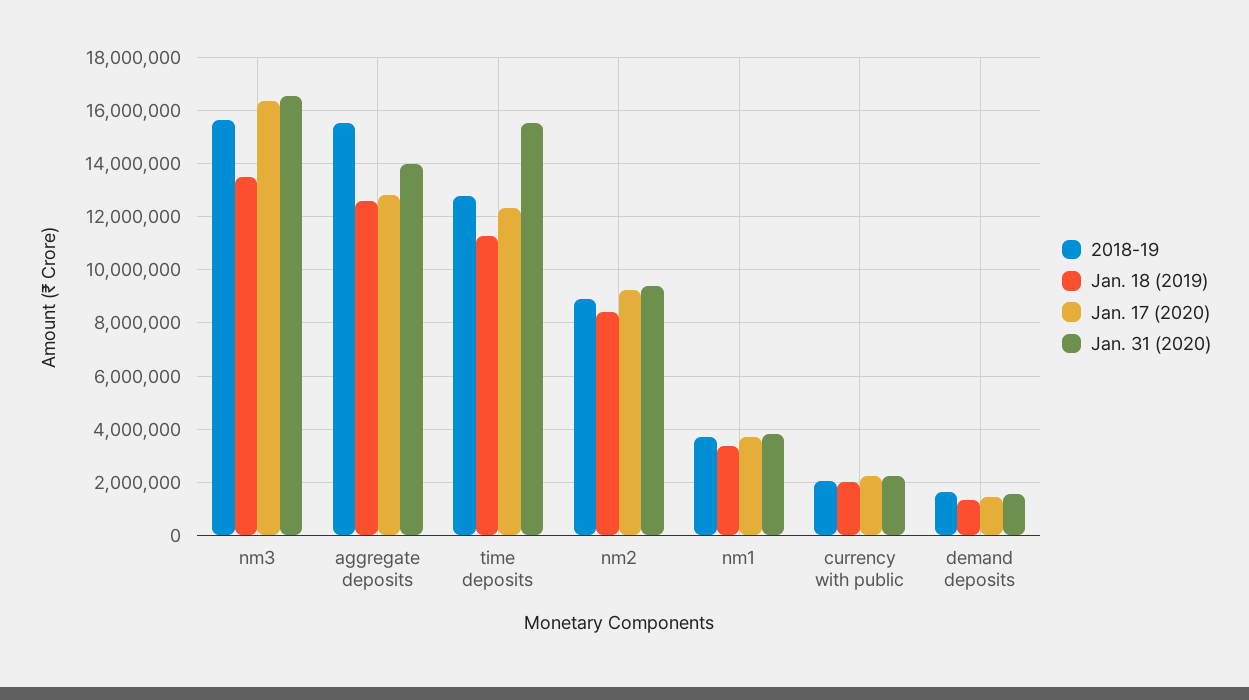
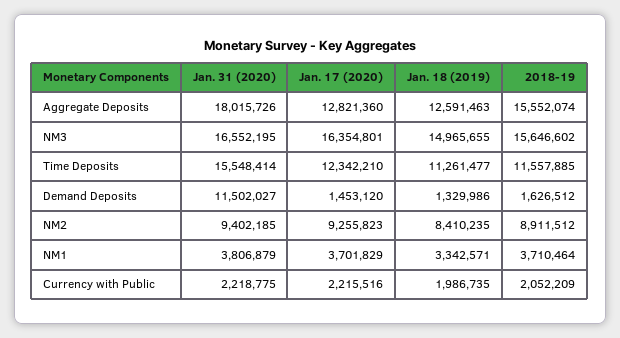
  {
    "2018-19": {
      "nm3": 15646602,
      "aggregate deposits": 15552074,
-     "time deposits": 12750000,
+     "time deposits": 11557885,
      "nm2": 8911512,
      "nm1": 3710464,
      "currency with public": 2052209,
      "demand deposits": 1626512
    },
    "Jan. 18 (2019)": {
-     "nm3": 13500000,
+     "nm3": 14965655,
      "aggregate deposits": 12591463,
      "time deposits": 11261477,
      "nm2": 8410235,
      "nm1": 3342571,
      "currency with public": 1986735,
      "demand deposits": 1329986
    },
    "Jan. 17 (2020)": {
      "nm3": 16354801,
      "aggregate deposits": 12821360,
      "time deposits": 12342210,
      "nm2": 9255823,
      "nm1": 3701829,
      "currency with public": 2215516,
      "demand deposits": 1453120
    },
    "Jan. 31 (2020)": {
      "nm3": 16552195,
-     "aggregate deposits": 14000000,
+     "aggregate deposits": 18015726,
      "time deposits": 15548414,
      "nm2": 9402185,
      "nm1": 3806879,
      "currency with public": 2218775,
-     "demand deposits": 1500000
+     "demand deposits": 11502027
    }
  }

